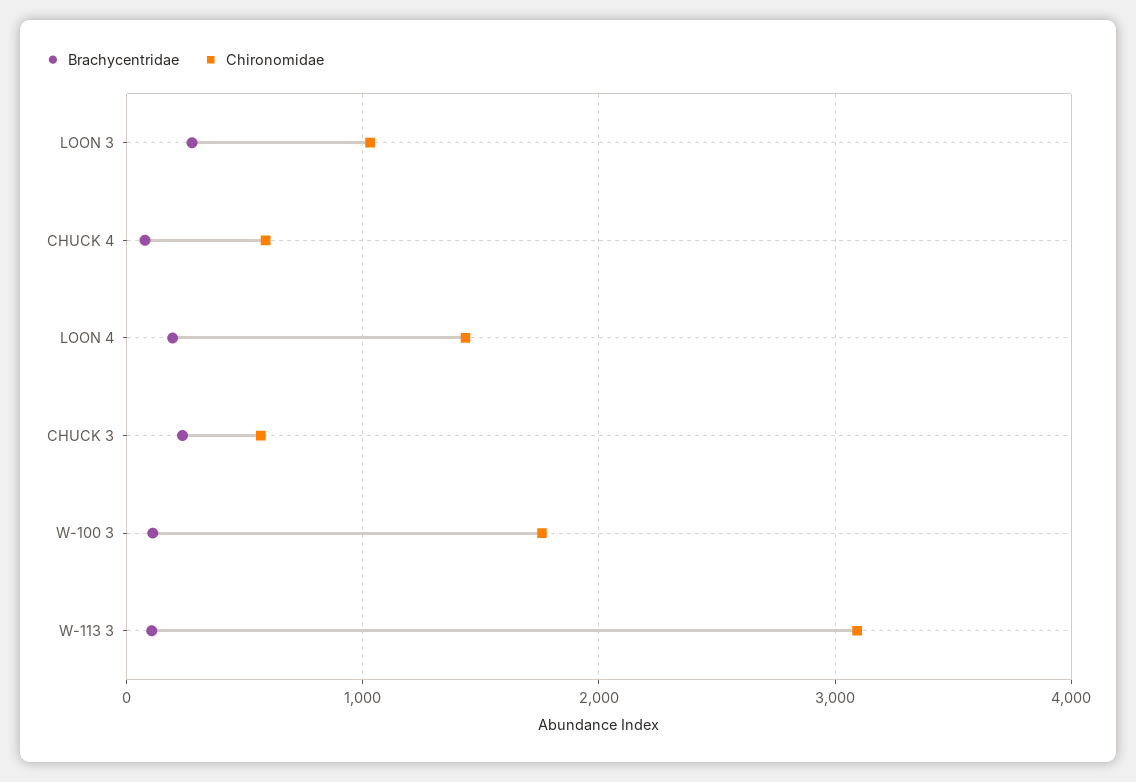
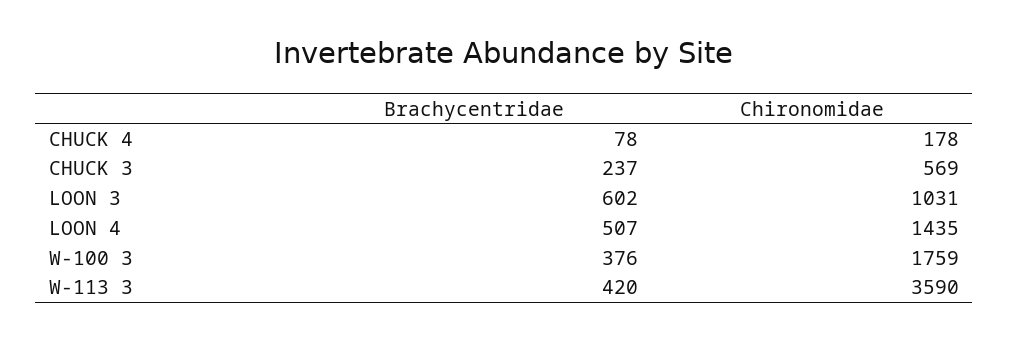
  {
    "Brachycentridae": {
-     "LOON 3": 300,
+     "LOON 3": 602,
      "CHUCK 4": 78,
-     "LOON 4": 200,
+     "LOON 4": 507,
      "CHUCK 3": 237,
-     "W-100 3": 100,
+     "W-100 3": 376,
-     "W-113 3": 100
+     "W-113 3": 420
    },
    "Chironomidae": {
      "LOON 3": 1031,
-     "CHUCK 4": 600,
+     "CHUCK 4": 178,
      "LOON 4": 1435,
      "CHUCK 3": 569,
      "W-100 3": 1759,
-     "W-113 3": 3100
+     "W-113 3": 3590
    }
  }

